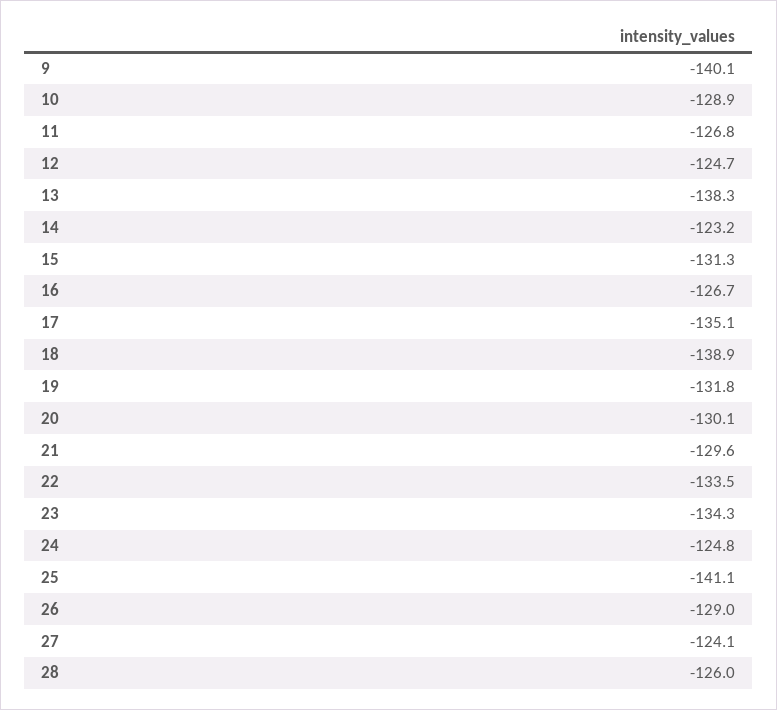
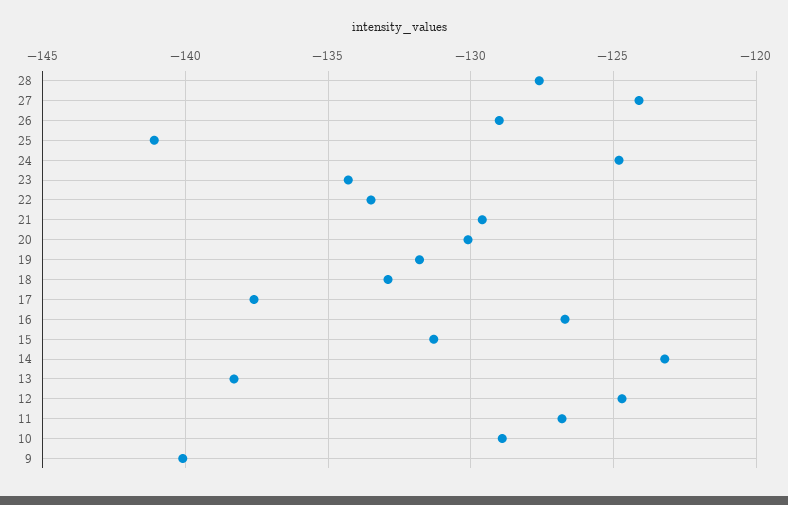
  {
    "9": -140.1,
    "10": -128.9,
    "11": -126.8,
    "12": -124.7,
    "13": -138.3,
    "14": -123.2,
    "15": -131.3,
    "16": -126.7,
-   "17": -135.1,
+   "17": -137.5,
-   "18": -138.9,
+   "18": -133,
    "19": -131.8,
    "20": -130.1,
    "21": -129.6,
    "22": -133.5,
    "23": -134.3,
    "24": -124.8,
    "25": -141.1,
    "26": -129,
    "27": -124.1,
-   "28": -126
+   "28": -127.5
  }

